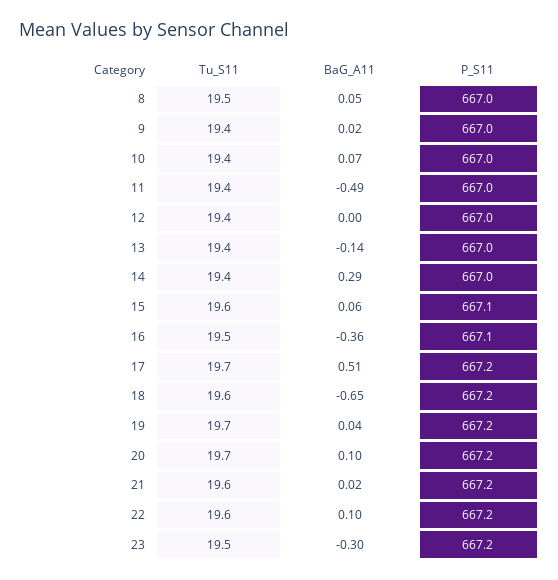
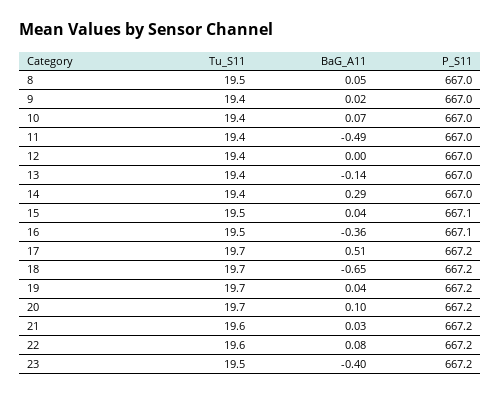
  {
    "Tu_S11": {
      "8": 19.5,
      "9": 19.4,
      "10": 19.4,
      "11": 19.4,
      "12": 19.4,
      "13": 19.4,
      "14": 19.4,
-     "15": 19.6,
+     "15": 19.5,
      "16": 19.5,
      "17": 19.7,
-     "18": 19.6,
+     "18": 19.7,
      "19": 19.7,
      "20": 19.7,
      "21": 19.6,
      "22": 19.6,
      "23": 19.5
    },
    "BaG_A11": {
      "8": 0.05,
      "9": 0.02,
      "10": 0.07,
      "11": -0.49,
      "12": 0,
      "13": -0.14,
      "14": 0.29,
-     "15": 0.06,
+     "15": 0.04,
      "16": -0.36,
      "17": 0.51,
      "18": -0.65,
      "19": 0.04,
      "20": 0.1,
-     "21": 0.02,
+     "21": 0.03,
-     "22": 0.1,
+     "22": 0.08,
-     "23": -0.3
+     "23": -0.4
    },
    "P_S11": {
      "8": 667,
      "9": 667,
      "10": 667,
      "11": 667,
      "12": 667,
      "13": 667,
      "14": 667,
      "15": 667.1,
      "16": 667.1,
      "17": 667.2,
      "18": 667.2,
      "19": 667.2,
      "20": 667.2,
      "21": 667.2,
      "22": 667.2,
      "23": 667.2
    }
  }

